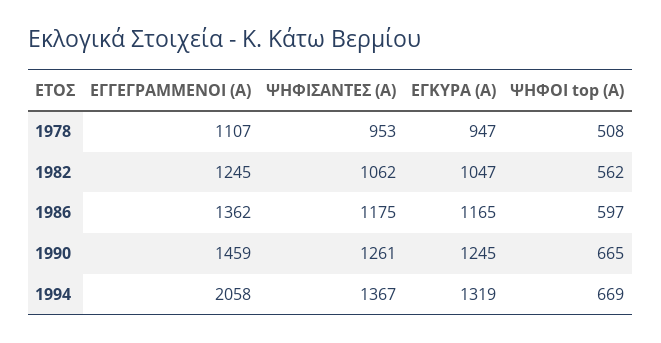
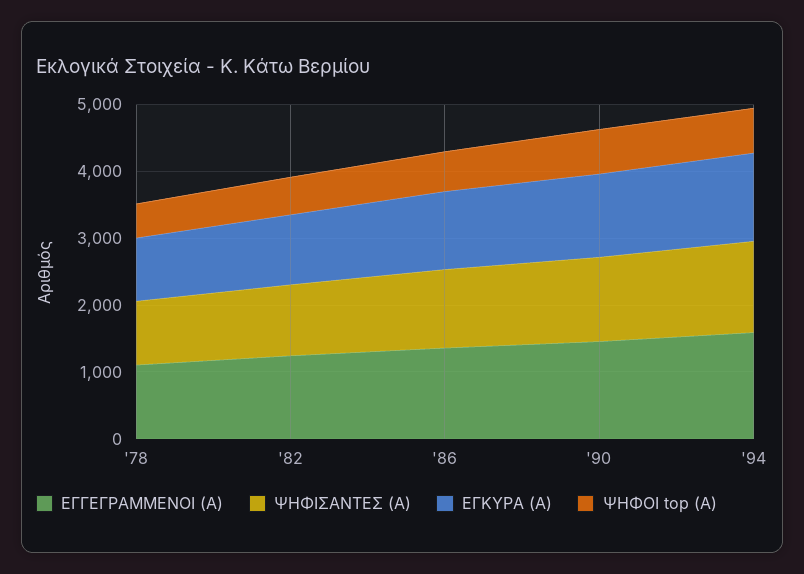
  {
    "ΕΓΓΕΓΡΑΜΜΕΝΟΙ (Α)": {
      "1978": 1107,
      "1982": 1245,
      "1986": 1362,
      "1990": 1459,
-     "1994": 2058
+     "1994": 1600
    },
    "ΨΗΦΙΣΑΝΤΕΣ (Α)": {
      "1978": 953,
      "1982": 1062,
      "1986": 1175,
      "1990": 1261,
      "1994": 1367
    },
    "ΕΓΚΥΡΑ (Α)": {
      "1978": 947,
      "1982": 1047,
      "1986": 1165,
      "1990": 1245,
      "1994": 1319
    },
    "ΨΗΦΟΙ top (Α)": {
      "1978": 508,
      "1982": 562,
      "1986": 597,
      "1990": 665,
      "1994": 669
    }
  }

